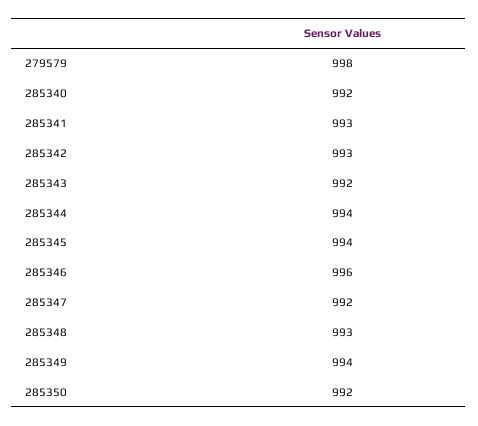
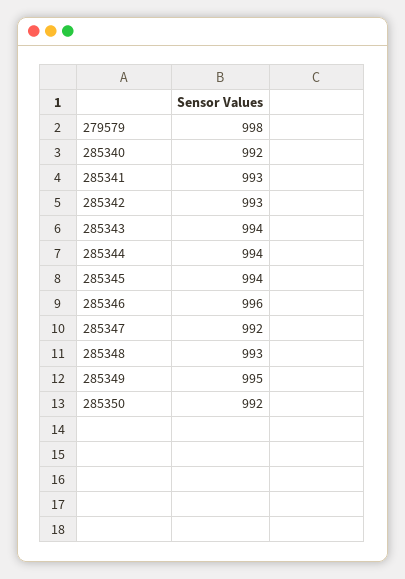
  {
    "279579": 998,
    "285340": 992,
    "285341": 993,
    "285342": 993,
-   "285343": 992,
+   "285343": 994,
    "285344": 994,
    "285345": 994,
    "285346": 996,
    "285347": 992,
    "285348": 993,
-   "285349": 994,
+   "285349": 995,
    "285350": 992
  }

